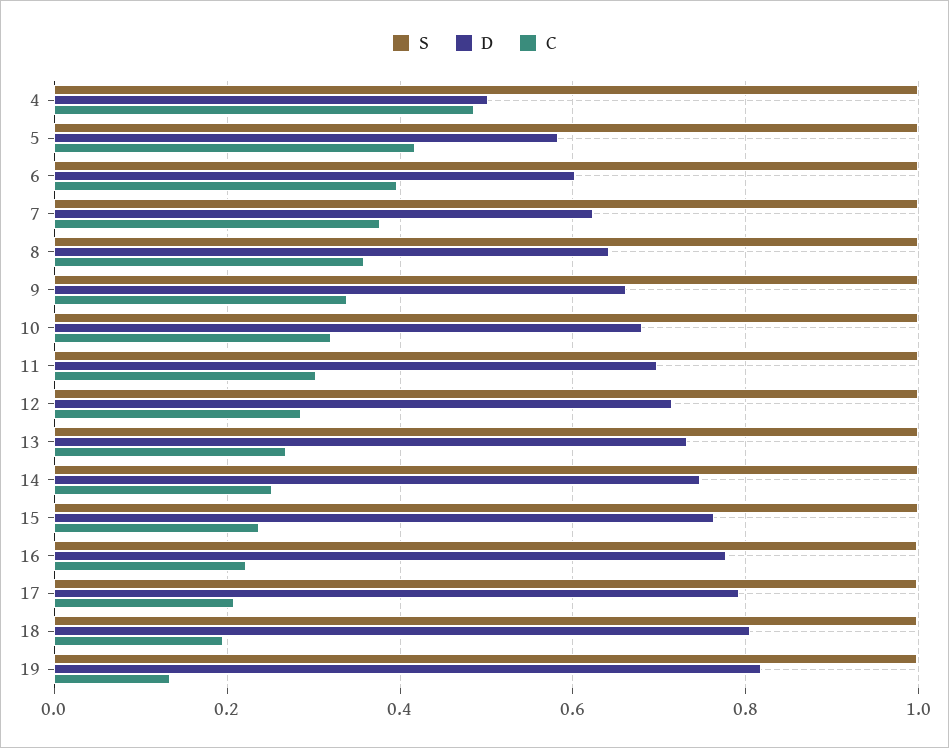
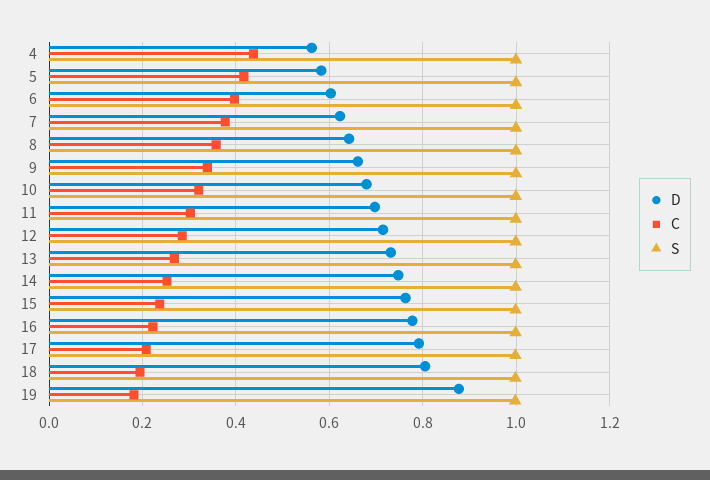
  {
    "S": {
      "4": 1,
      "5": 1,
      "6": 1,
      "7": 1,
      "8": 1,
      "9": 1,
      "10": 1,
      "11": 1,
      "12": 1,
      "13": 1,
      "14": 1,
      "15": 1,
      "16": 1,
      "17": 1,
      "18": 1,
      "19": 1
    },
    "D": {
-     "4": 0.5,
+     "4": 0.56,
      "5": 0.58,
      "6": 0.6,
      "7": 0.62,
      "8": 0.64,
      "9": 0.66,
      "10": 0.68,
      "11": 0.7,
      "12": 0.72,
      "13": 0.74,
      "14": 0.74,
      "15": 0.76,
      "16": 0.78,
      "17": 0.8,
      "18": 0.8,
-     "19": 0.82
+     "19": 0.88
    },
    "C": {
-     "4": 0.48,
+     "4": 0.44,
      "5": 0.42,
      "6": 0.4,
      "7": 0.38,
      "8": 0.36,
      "9": 0.34,
      "10": 0.32,
      "11": 0.3,
      "12": 0.28,
      "13": 0.26,
      "14": 0.26,
      "15": 0.24,
      "16": 0.22,
      "17": 0.2,
      "18": 0.2,
-     "19": 0.14
+     "19": 0.18
    }
  }

